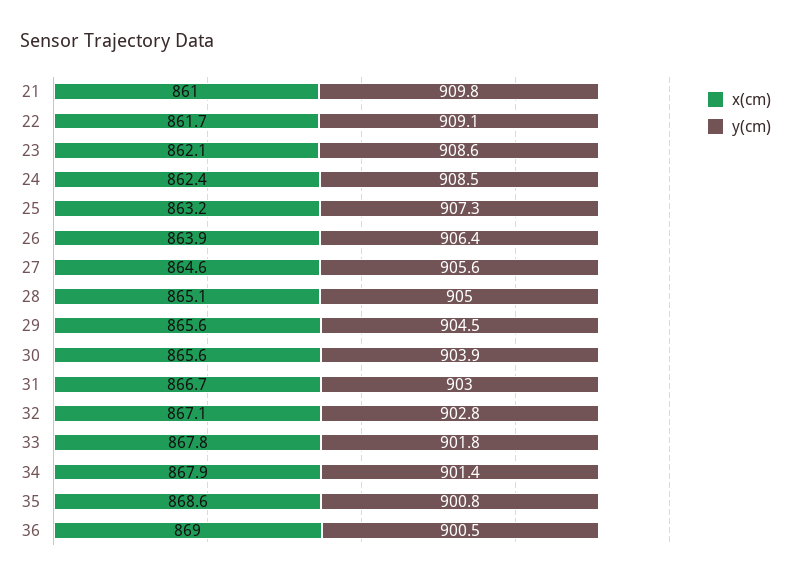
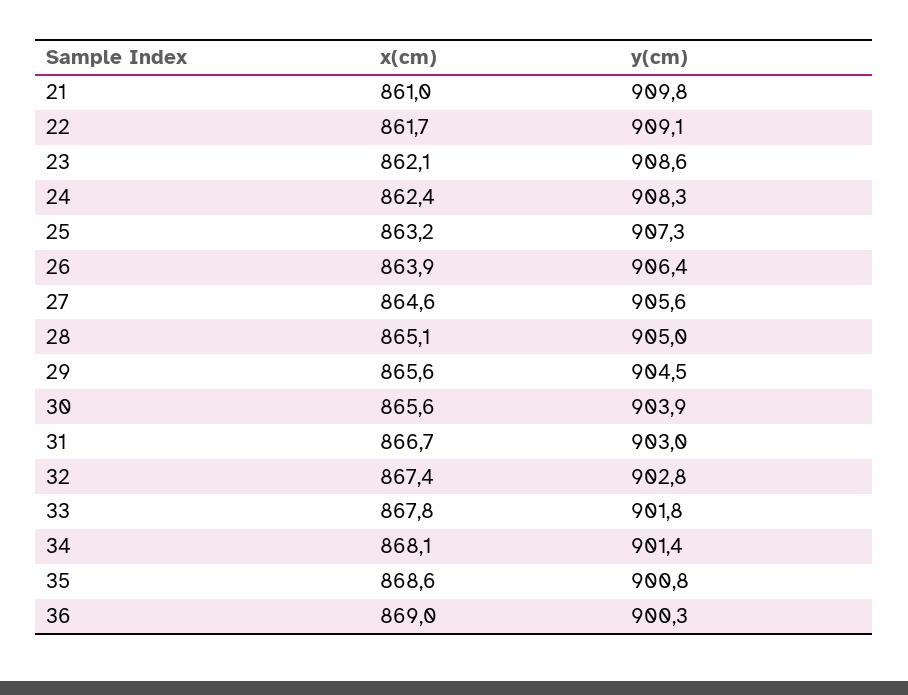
  {
    "x(cm)": {
      "21": 861,
      "22": 861.7,
      "23": 862.1,
      "24": 862.4,
      "25": 863.2,
      "26": 863.9,
      "27": 864.6,
      "28": 865.1,
      "29": 865.6,
      "30": 865.6,
      "31": 866.7,
-     "32": 867.1,
+     "32": 867.4,
      "33": 867.8,
-     "34": 867.9,
+     "34": 868.1,
      "35": 868.6,
      "36": 869
    },
    "y(cm)": {
      "21": 909.8,
      "22": 909.1,
      "23": 908.6,
-     "24": 908.5,
+     "24": 908.3,
      "25": 907.3,
      "26": 906.4,
      "27": 905.6,
      "28": 905,
      "29": 904.5,
      "30": 903.9,
      "31": 903,
      "32": 902.8,
      "33": 901.8,
      "34": 901.4,
      "35": 900.8,
-     "36": 900.5
+     "36": 900.3
    }
  }

